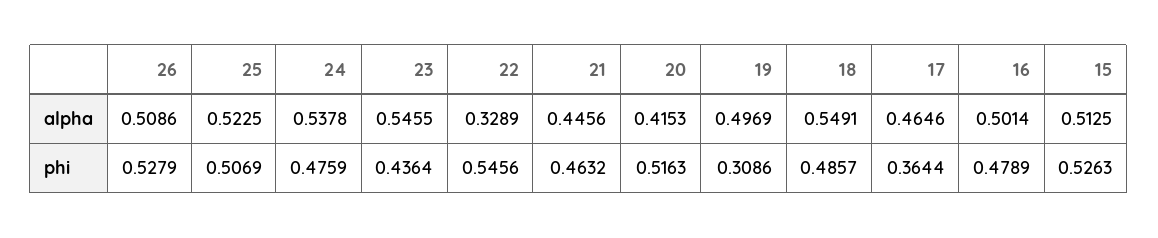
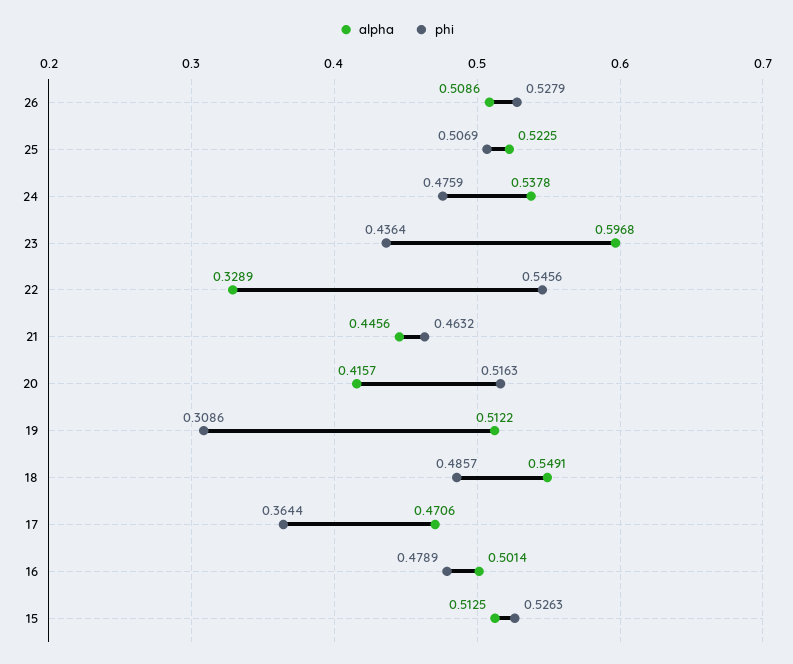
  {
    "alpha": {
      "26": 0.5086,
      "25": 0.5225,
      "24": 0.5378,
-     "23": 0.5455,
+     "23": 0.5968,
      "22": 0.3289,
      "21": 0.4456,
-     "20": 0.4153,
+     "20": 0.4157,
-     "19": 0.4969,
+     "19": 0.5122,
      "18": 0.5491,
-     "17": 0.4646,
+     "17": 0.4706,
      "16": 0.5014,
      "15": 0.5125
    },
    "phi": {
      "26": 0.5279,
      "25": 0.5069,
      "24": 0.4759,
      "23": 0.4364,
      "22": 0.5456,
      "21": 0.4632,
      "20": 0.5163,
      "19": 0.3086,
      "18": 0.4857,
      "17": 0.3644,
      "16": 0.4789,
      "15": 0.5263
    }
  }

